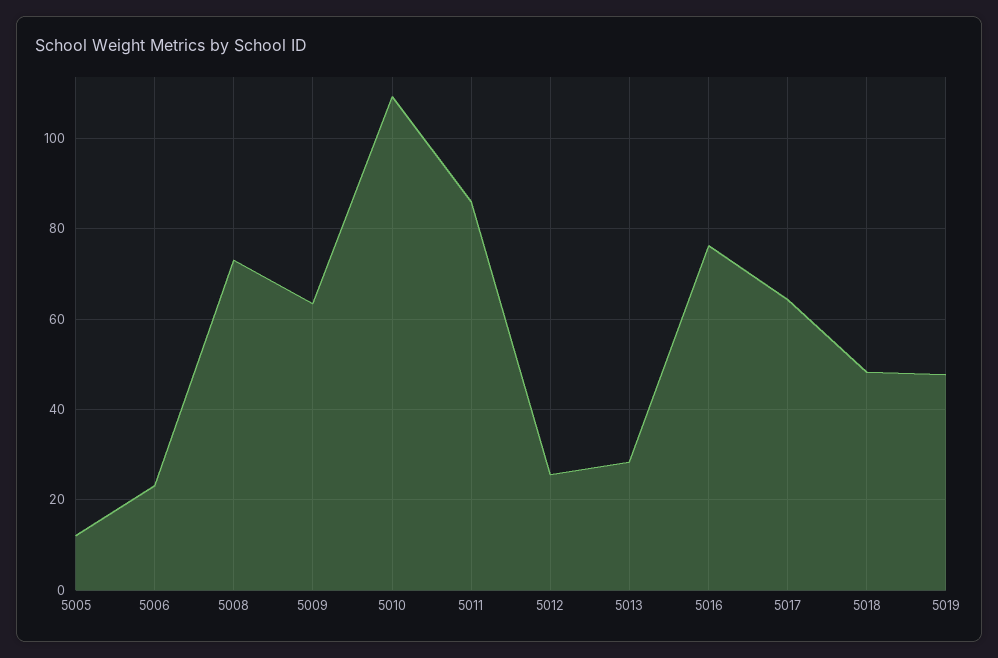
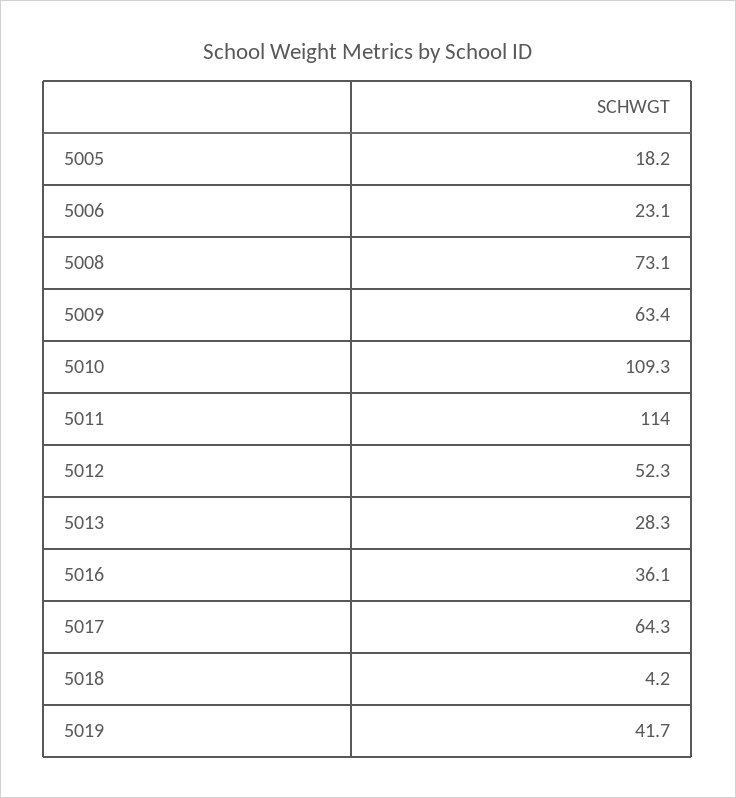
  {
-   "5005": 12,
+   "5005": 18.2,
    "5006": 23.1,
    "5008": 73.1,
    "5009": 63.4,
    "5010": 109.3,
-   "5011": 86,
+   "5011": 114,
-   "5012": 26,
+   "5012": 52.3,
    "5013": 28.3,
-   "5016": 76,
+   "5016": 36.1,
    "5017": 64.3,
-   "5018": 48,
+   "5018": 4.2,
-   "5019": 48
+   "5019": 41.7
  }

